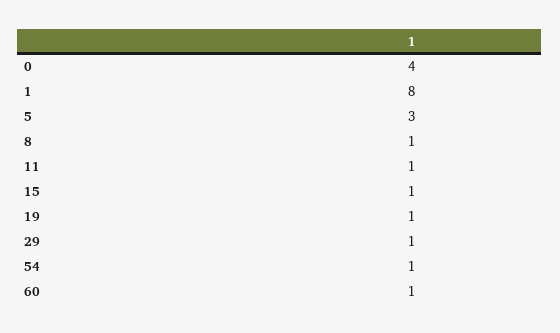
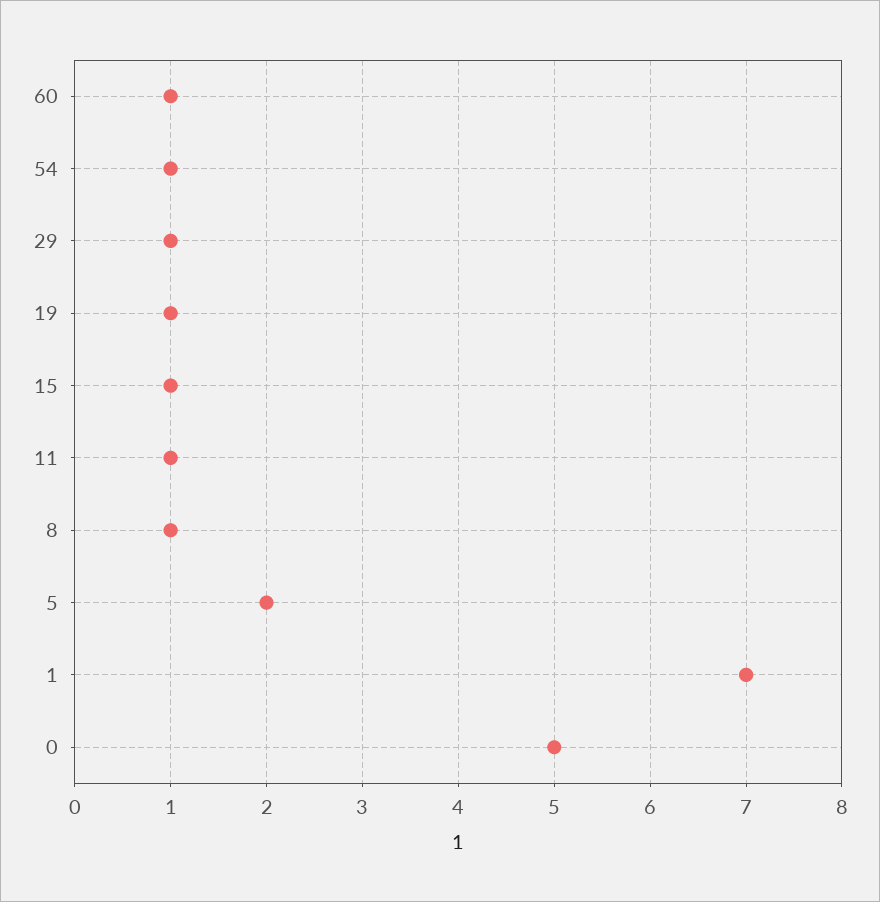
  {
-   "0": 4,
+   "0": 5,
-   "1": 8,
+   "1": 7,
-   "5": 3,
+   "5": 2,
    "8": 1,
    "11": 1,
    "15": 1,
    "19": 1,
    "29": 1,
    "54": 1,
    "60": 1
  }

